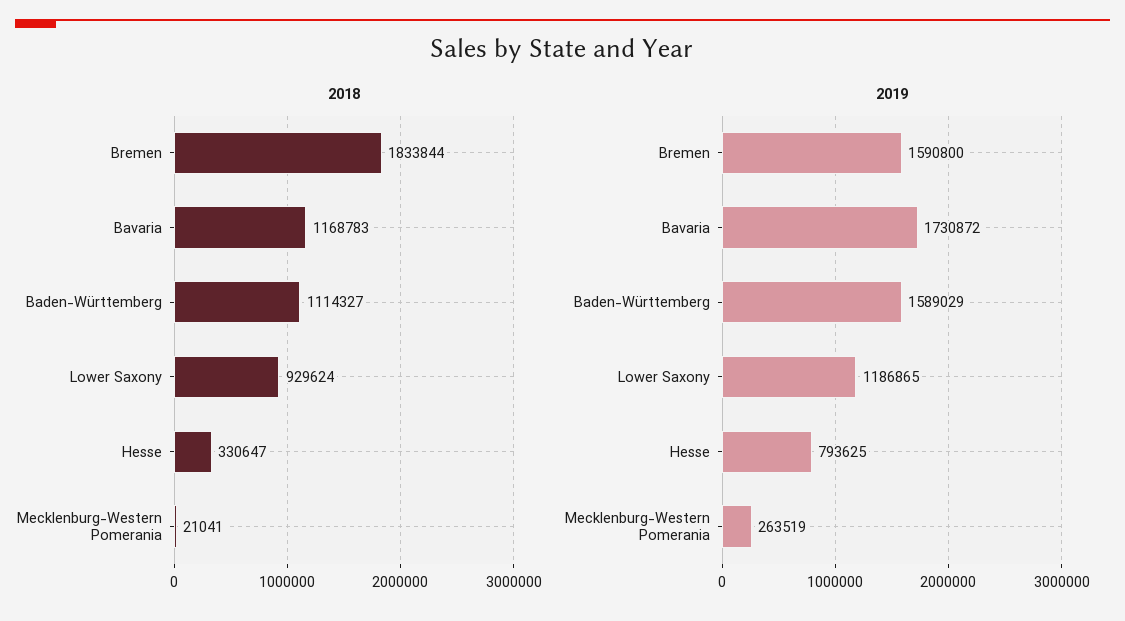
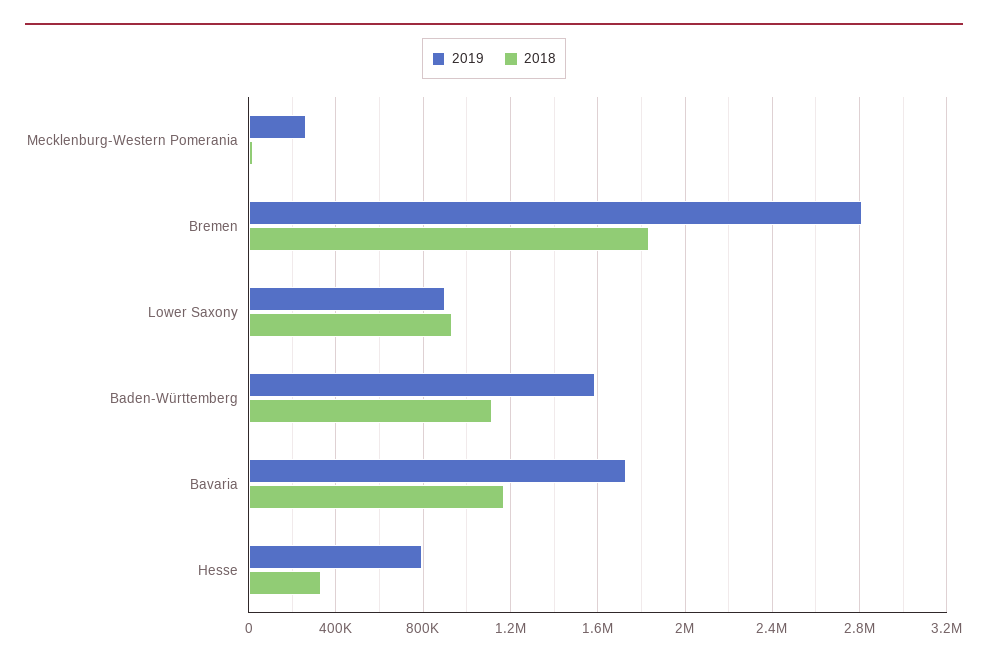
  {
    "2018": {
      "Bremen": 1833844,
      "Bavaria": 1168783,
      "Baden-Württemberg": 1114327,
      "Lower Saxony": 929624,
      "Hesse": 330647,
      "Mecklenburg-Western Pomerania": 21041
    },
    "2019": {
-     "Bremen": 1590800,
+     "Bremen": 2800000,
      "Bavaria": 1730872,
      "Baden-Württemberg": 1589029,
-     "Lower Saxony": 1186865,
+     "Lower Saxony": 900000,
      "Hesse": 793625,
      "Mecklenburg-Western Pomerania": 263519
    }
  }

